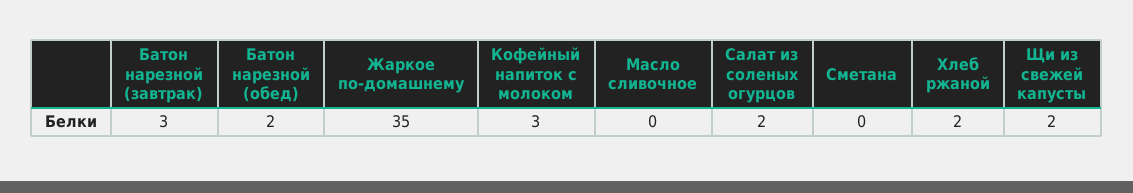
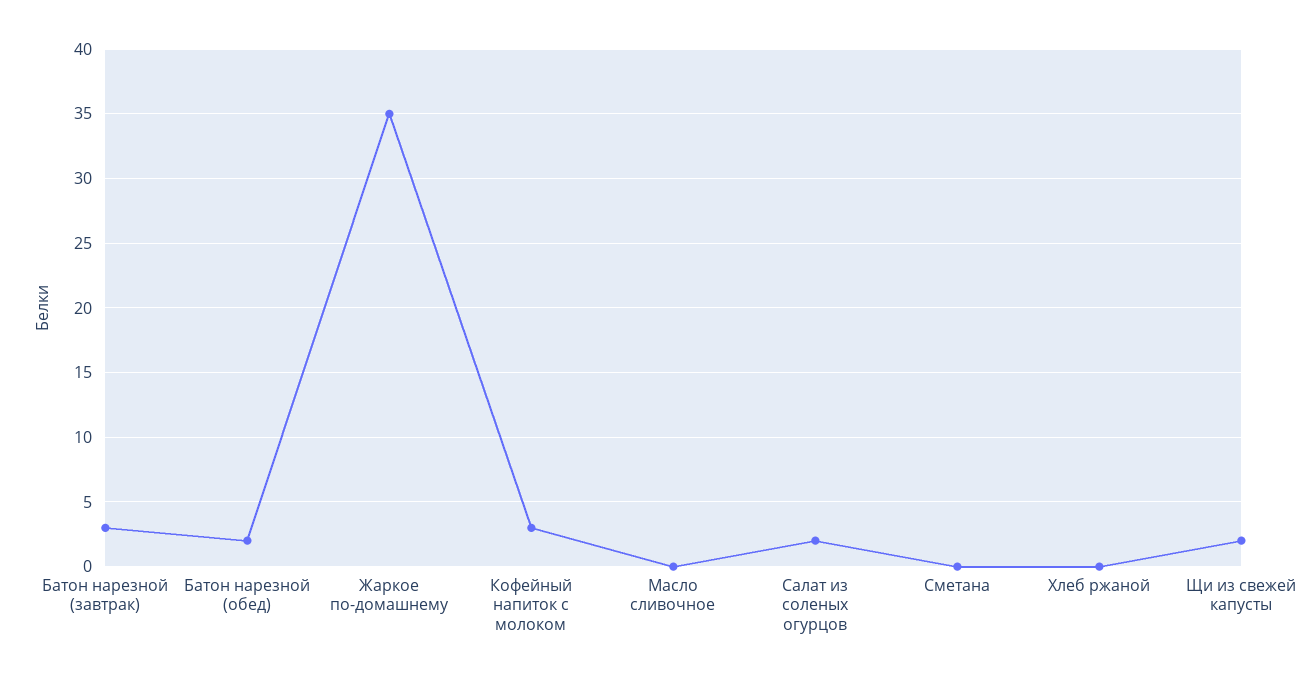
  {
    "Батон нарезной (завтрак)": 3,
    "Батон нарезной (обед)": 2,
    "Жаркое по-домашнему": 35,
    "Кофейный напиток с молоком": 3,
    "Масло сливочное": 0,
    "Салат из соленых огурцов": 2,
    "Сметана": 0,
-   "Хлеб ржаной": 2,
+   "Хлеб ржаной": 0,
    "Щи из свежей капусты": 2
  }

